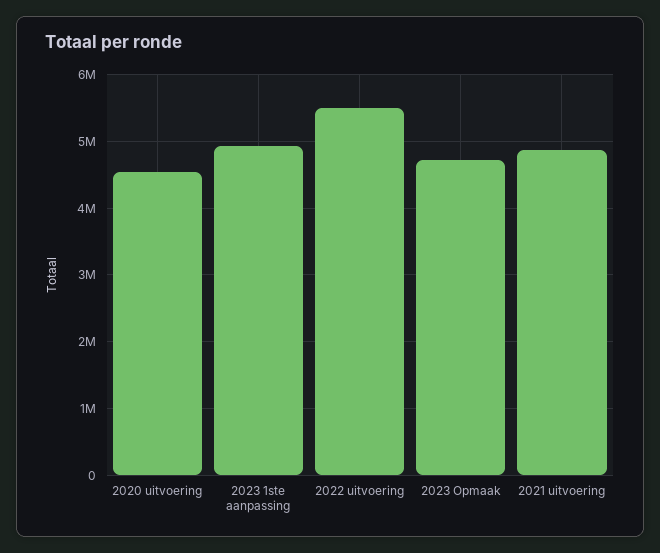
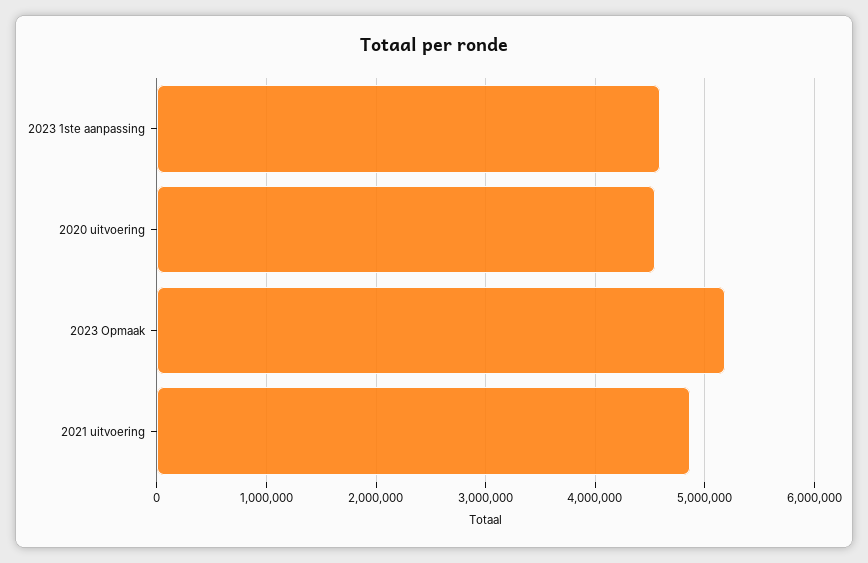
  {
    "2020 uitvoering": 4500000,
-   "2023 1ste aanpassing": 4900000,
+   "2023 1ste aanpassing": 4600000,
-   "2022 uitvoering": 5500000,
-   "2023 Opmaak": 4700000,
+   "2023 Opmaak": 5200000,
    "2021 uitvoering": 4900000
  }

